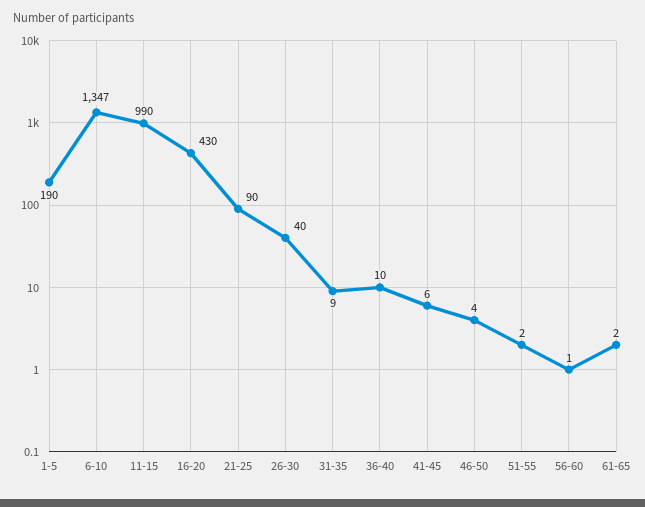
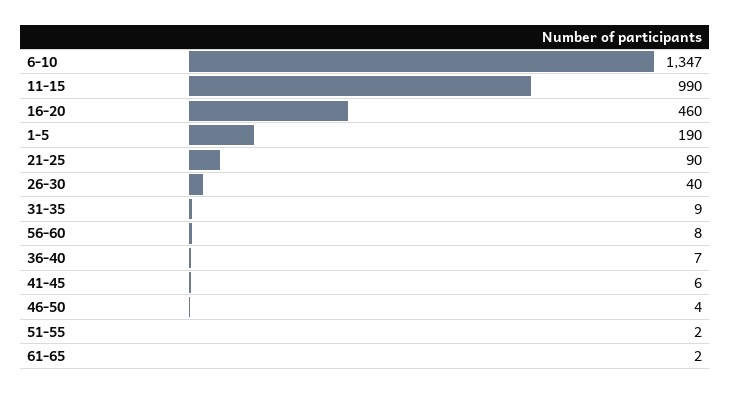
  {
    "1-5": 190,
    "6-10": 1347,
    "11-15": 990,
-   "16-20": 430,
+   "16-20": 460,
    "21-25": 90,
    "26-30": 40,
    "31-35": 9,
-   "36-40": 10,
+   "36-40": 7,
    "41-45": 6,
    "46-50": 4,
    "51-55": 2,
-   "56-60": 1,
+   "56-60": 8,
    "61-65": 2
  }

